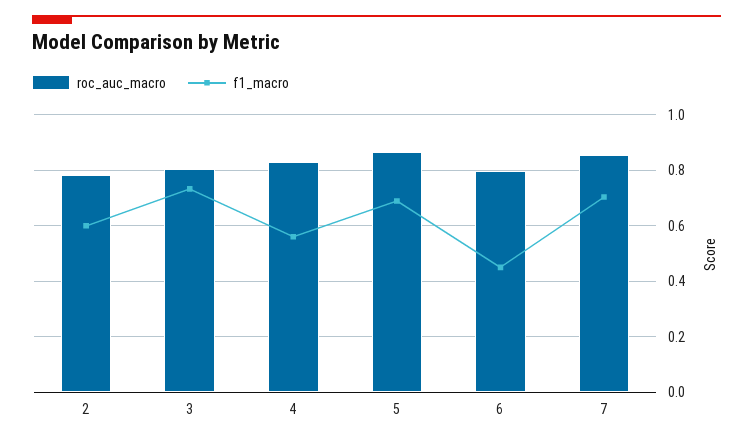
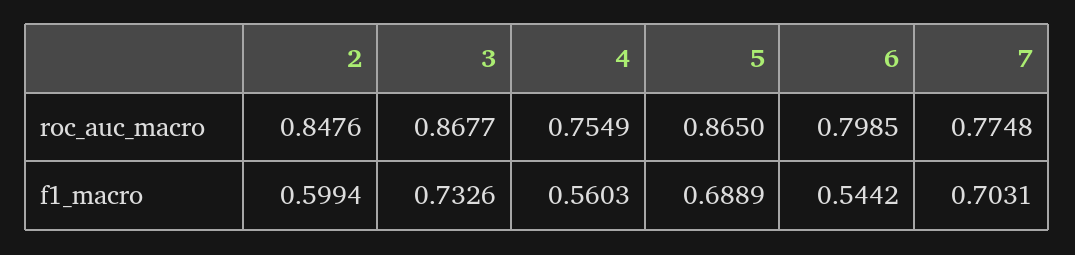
  {
    "roc_auc_macro": {
-     "2": 0.775,
+     "2": 0.8476,
-     "3": 0.8,
+     "3": 0.8677,
-     "4": 0.825,
+     "4": 0.7549,
      "5": 0.865,
      "6": 0.7985,
-     "7": 0.85
+     "7": 0.7748
    },
    "f1_macro": {
      "2": 0.5994,
      "3": 0.7326,
      "4": 0.5603,
      "5": 0.6889,
-     "6": 0.45,
+     "6": 0.5442,
      "7": 0.7031
    }
  }

